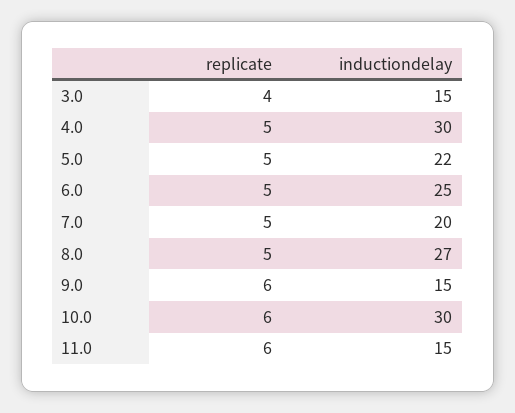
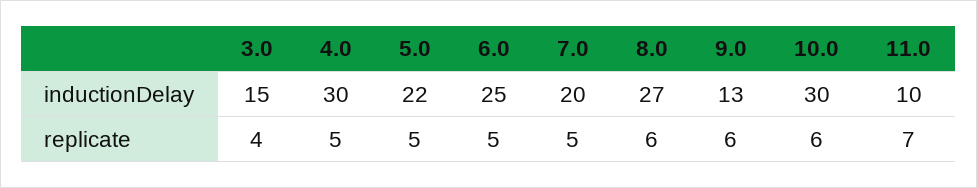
  {
    "replicate": {
      "3.0": 4,
      "4.0": 5,
      "5.0": 5,
      "6.0": 5,
      "7.0": 5,
-     "8.0": 5,
+     "8.0": 6,
      "9.0": 6,
      "10.0": 6,
-     "11.0": 6
+     "11.0": 7
    },
    "inductiondelay": {
      "3.0": 15,
      "4.0": 30,
      "5.0": 22,
      "6.0": 25,
      "7.0": 20,
      "8.0": 27,
-     "9.0": 15,
+     "9.0": 13,
      "10.0": 30,
-     "11.0": 15
+     "11.0": 10
    }
  }

